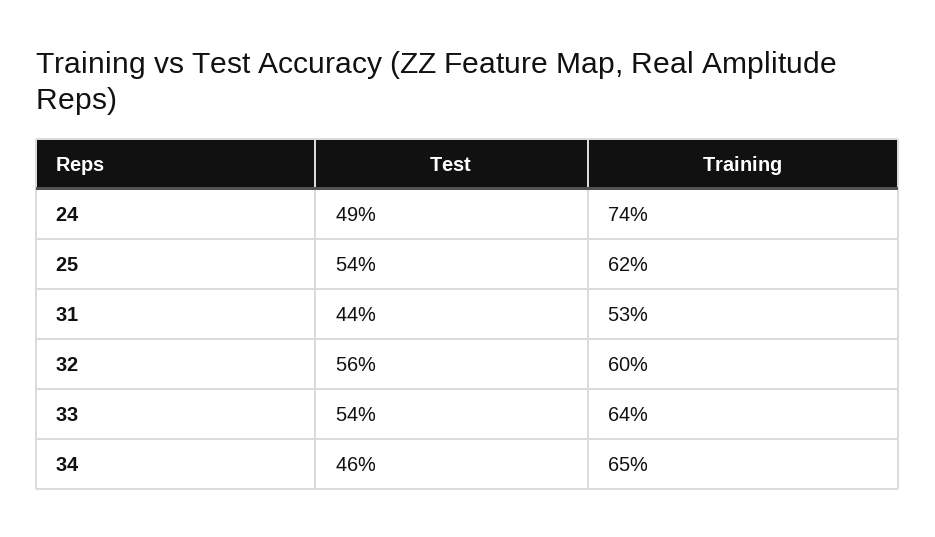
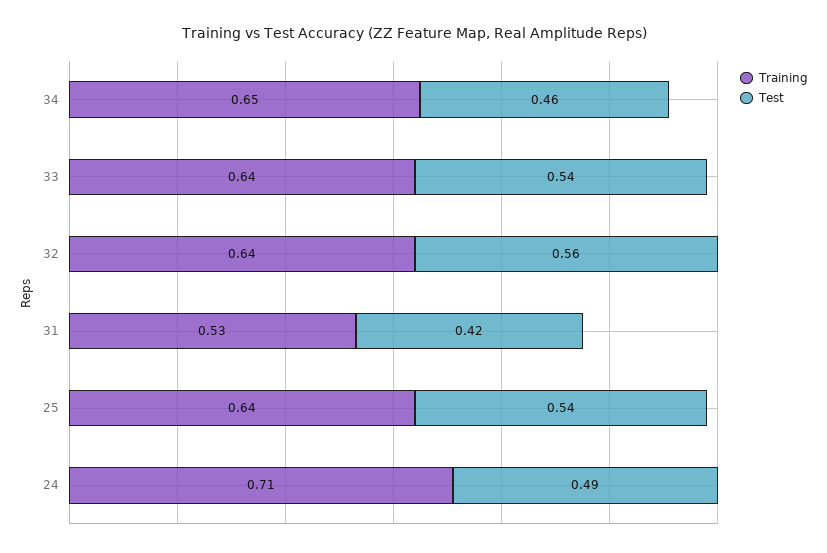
  {
    "Test": {
      "24": 0.49,
      "25": 0.54,
-     "31": 0.44,
+     "31": 0.42,
      "32": 0.56,
      "33": 0.54,
      "34": 0.46
    },
    "Training": {
-     "24": 0.74,
+     "24": 0.71,
-     "25": 0.62,
+     "25": 0.64,
      "31": 0.53,
-     "32": 0.6,
+     "32": 0.64,
      "33": 0.64,
      "34": 0.65
    }
  }

